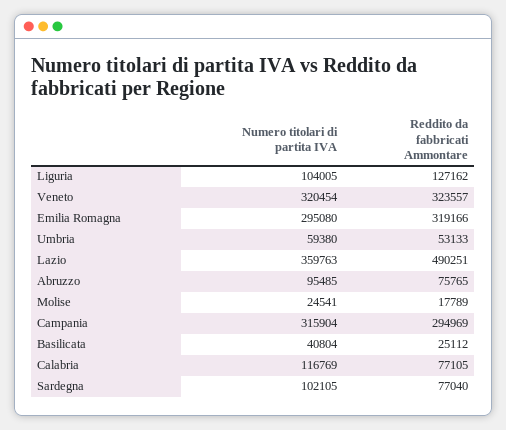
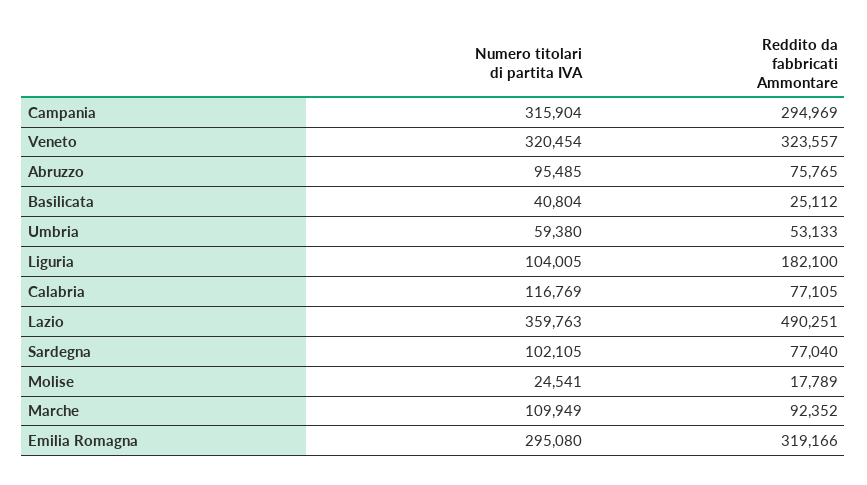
  {
    "Numero titolari di partita IVA": {
      "Liguria": 104005,
      "Veneto": 320454,
      "Emilia Romagna": 295080,
      "Umbria": 59380,
      "Lazio": 359763,
      "Abruzzo": 95485,
      "Molise": 24541,
      "Campania": 315904,
      "Basilicata": 40804,
      "Calabria": 116769,
-     "Sardegna": 102105
+     "Sardegna": 102105,
+     "Marche": 109949
    },
    "Reddito da fabbricati Ammontare": {
-     "Liguria": 127162,
+     "Liguria": 182100,
      "Veneto": 323557,
      "Emilia Romagna": 319166,
      "Umbria": 53133,
      "Lazio": 490251,
      "Abruzzo": 75765,
      "Molise": 17789,
      "Campania": 294969,
      "Basilicata": 25112,
      "Calabria": 77105,
-     "Sardegna": 77040
+     "Sardegna": 77040,
+     "Marche": 92352
    }
  }

